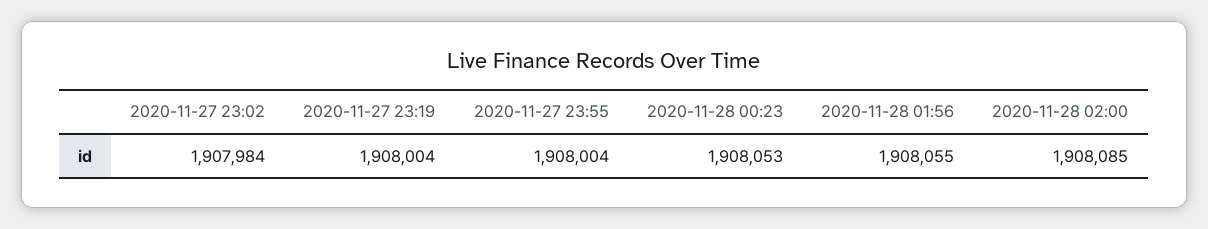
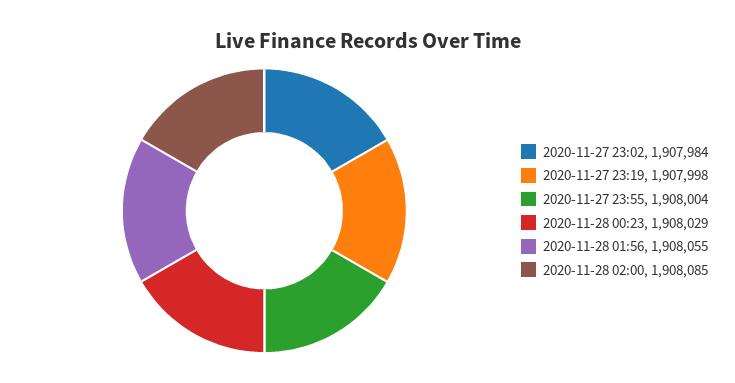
  {
    "2020-11-27 23:02": 1907984,
-   "2020-11-27 23:19": 1908004,
+   "2020-11-27 23:19": 1907998,
    "2020-11-27 23:55": 1908004,
-   "2020-11-28 00:23": 1908053,
+   "2020-11-28 00:23": 1908029,
    "2020-11-28 01:56": 1908055,
    "2020-11-28 02:00": 1908085
  }

